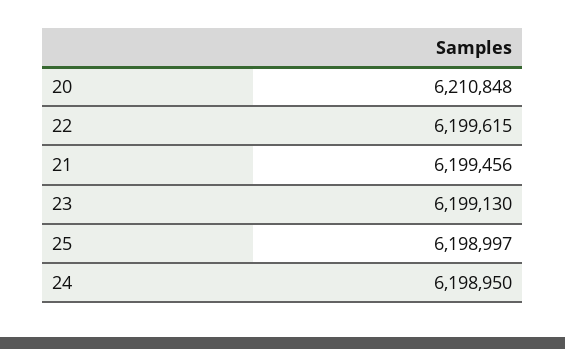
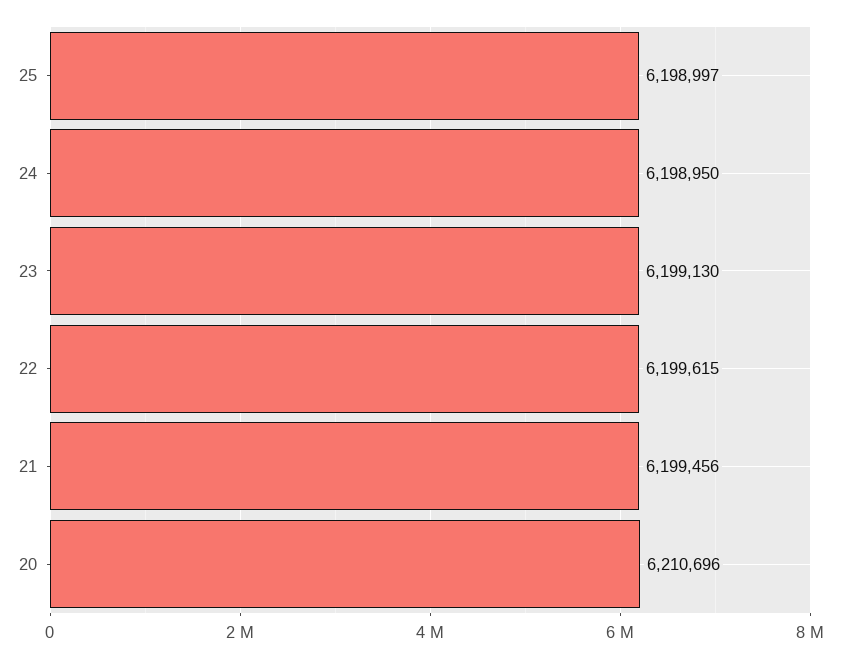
  {
-   "20": 6210848,
+   "20": 6210696,
    "22": 6199615,
    "21": 6199456,
    "23": 6199130,
    "25": 6198997,
    "24": 6198950
  }

